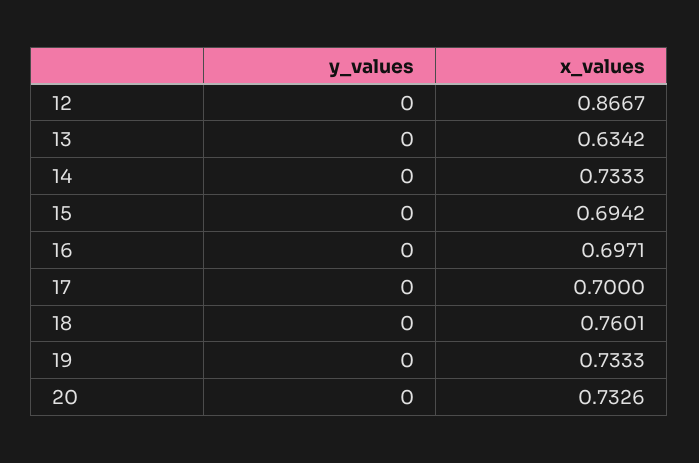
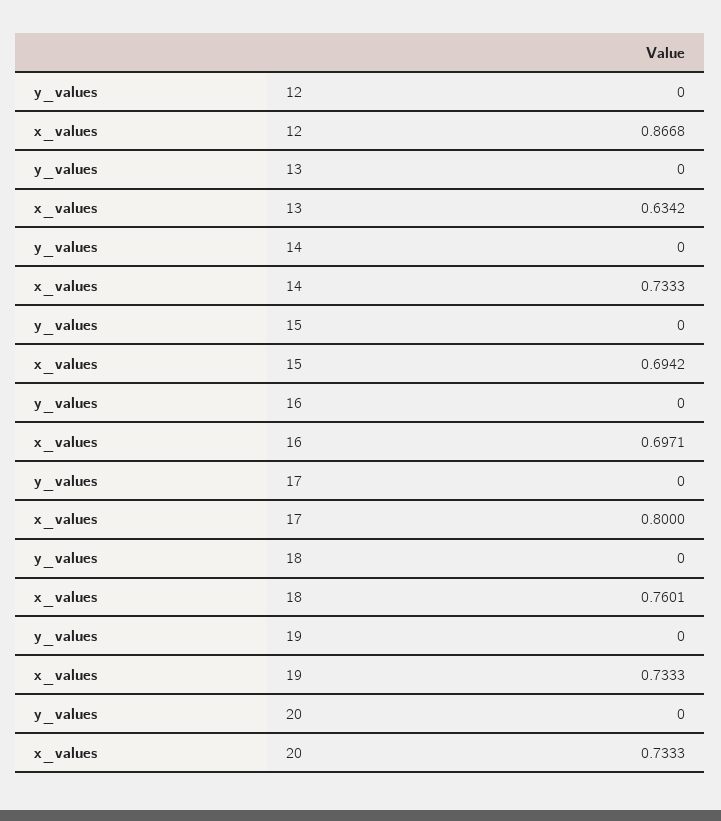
  {
    "y_values": {
      "12": 0,
      "13": 0,
      "14": 0,
      "15": 0,
      "16": 0,
      "17": 0,
      "18": 0,
      "19": 0,
      "20": 0
    },
    "x_values": {
-     "12": 0.8667,
+     "12": 0.8668,
      "13": 0.6342,
      "14": 0.7333,
      "15": 0.6942,
      "16": 0.6971,
-     "17": 0.7,
+     "17": 0.8,
      "18": 0.7601,
      "19": 0.7333,
-     "20": 0.7326
+     "20": 0.7333
    }
  }

